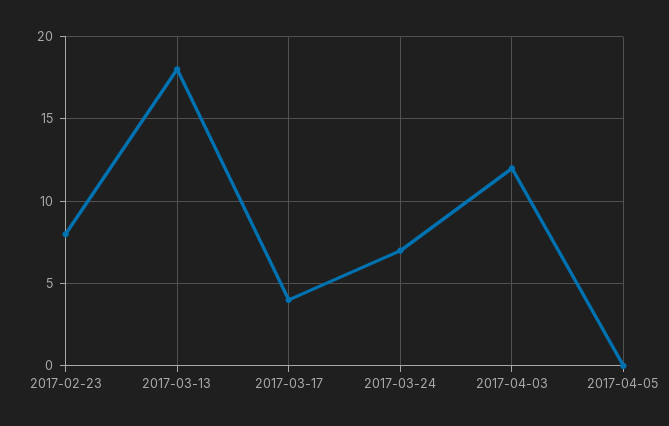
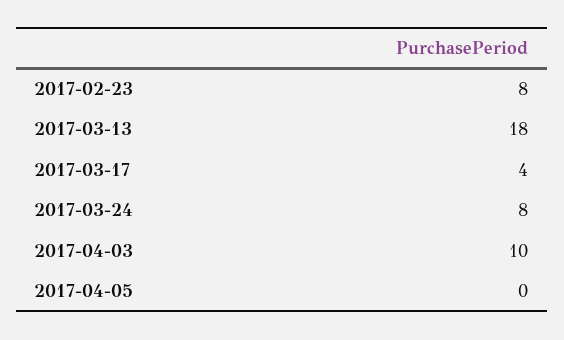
  {
    "2017-02-23": 8,
    "2017-03-13": 18,
    "2017-03-17": 4,
-   "2017-03-24": 7,
+   "2017-03-24": 8,
-   "2017-04-03": 12,
+   "2017-04-03": 10,
    "2017-04-05": 0
  }

